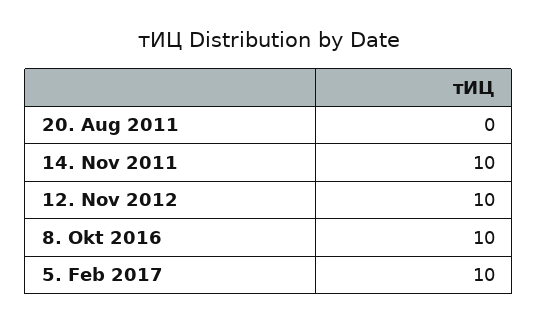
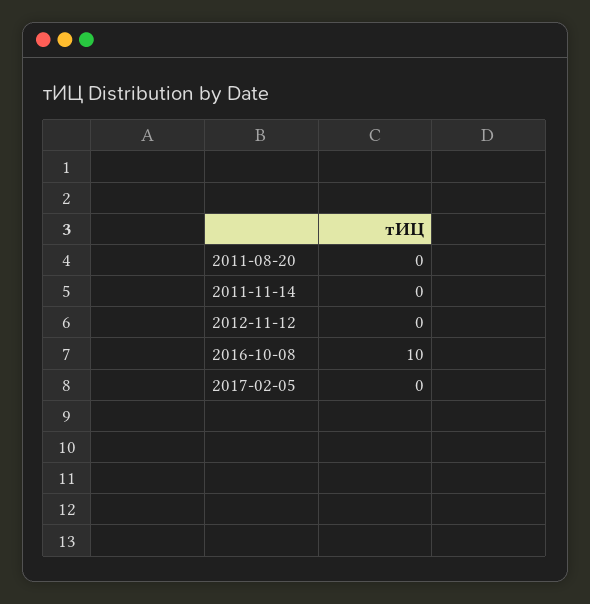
  {
    "20. Aug 2011": 0,
-   "14. Nov 2011": 10,
+   "14. Nov 2011": 0,
-   "12. Nov 2012": 10,
+   "12. Nov 2012": 0,
    "8. Okt 2016": 10,
-   "5. Feb 2017": 10
+   "5. Feb 2017": 0
  }

